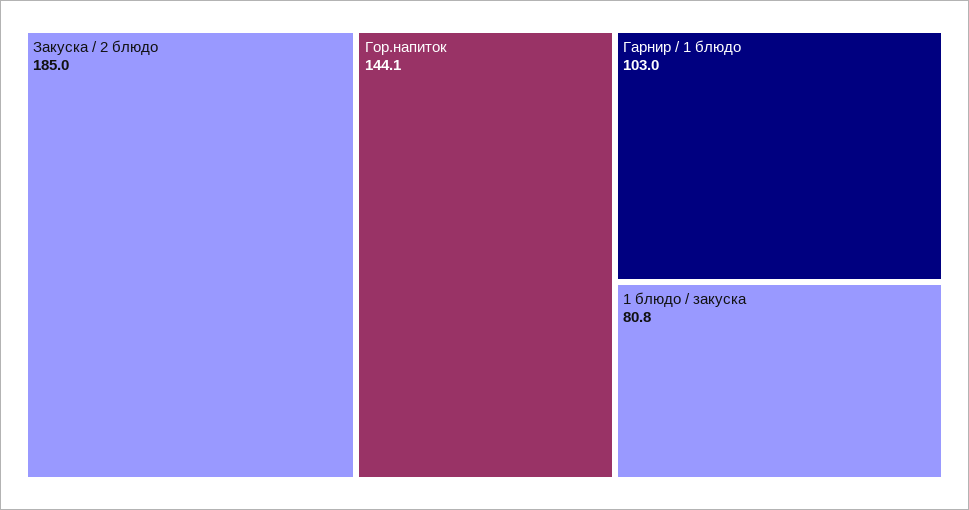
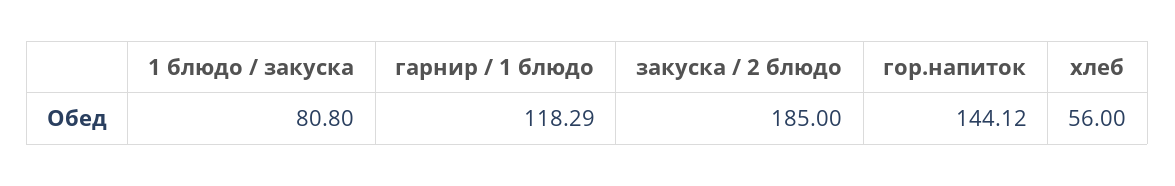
  {
    "Закуска / 2 блюдо": 185,
    "Гор.напиток": 144.12,
-   "Гарнир / 1 блюдо": 103,
+   "Гарнир / 1 блюдо": 118.29,
-   "1 блюдо / закуска": 80.8
+   "1 блюдо / закуска": 80.8,
+   "хлеб": 56
  }

